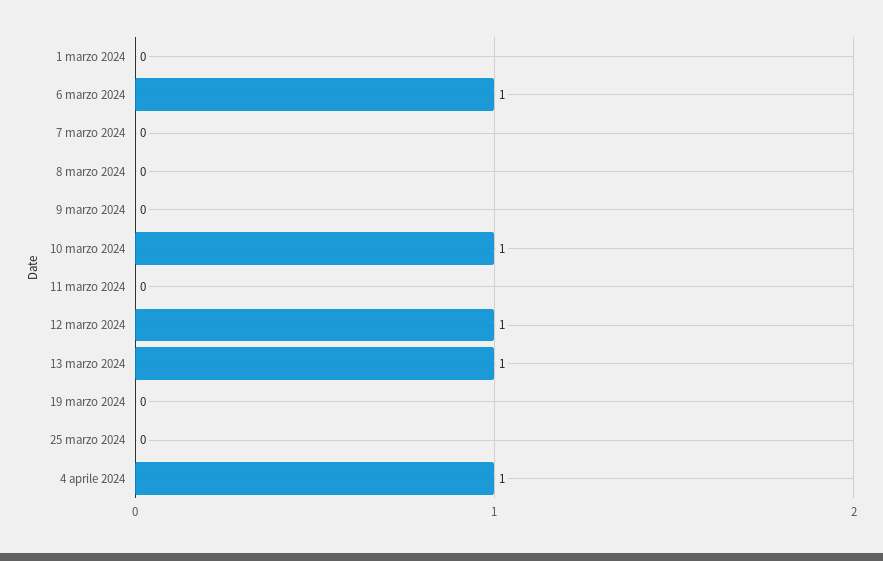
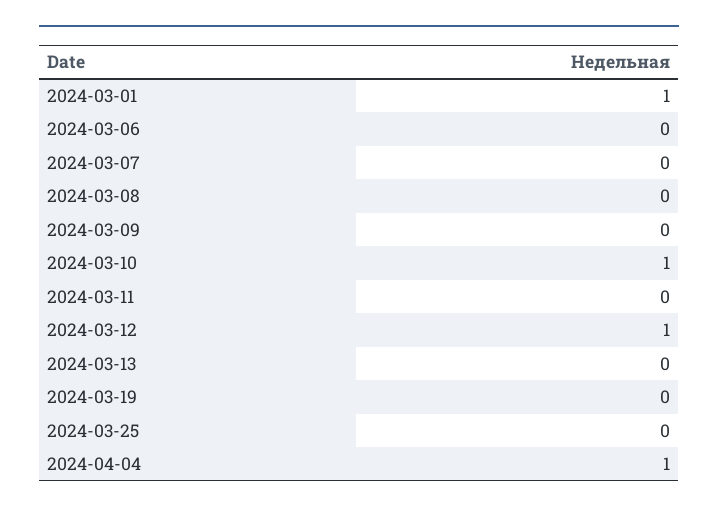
  {
-   "1 marzo 2024": 0,
+   "1 marzo 2024": 1,
-   "6 marzo 2024": 1,
+   "6 marzo 2024": 0,
    "7 marzo 2024": 0,
    "8 marzo 2024": 0,
    "9 marzo 2024": 0,
    "10 marzo 2024": 1,
    "11 marzo 2024": 0,
    "12 marzo 2024": 1,
-   "13 marzo 2024": 1,
+   "13 marzo 2024": 0,
    "19 marzo 2024": 0,
    "25 marzo 2024": 0,
    "4 aprile 2024": 1
  }

